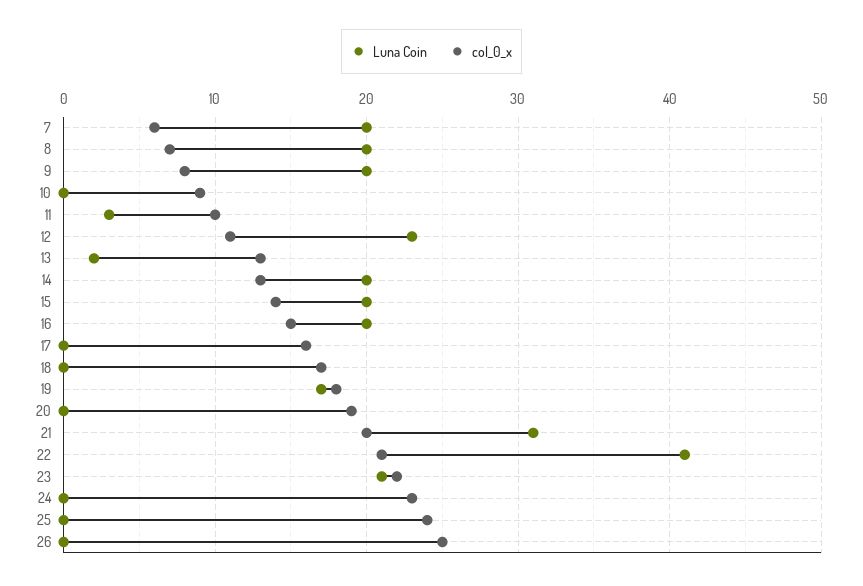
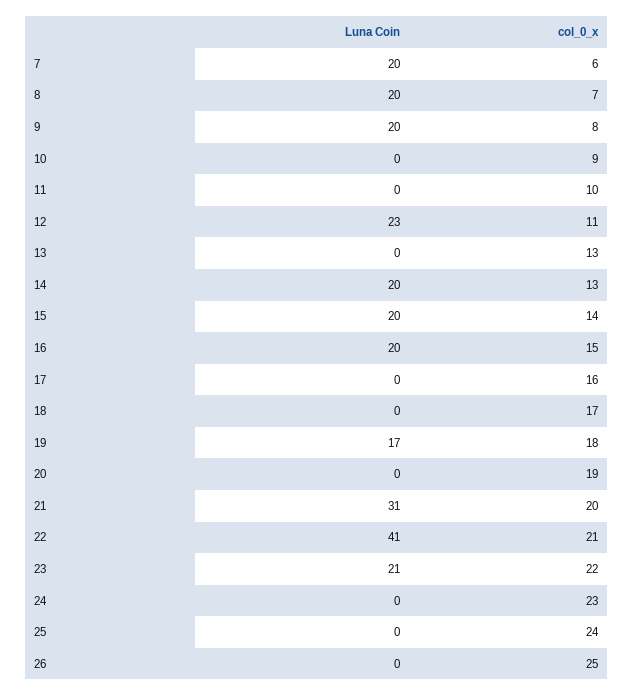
  {
    "Luna Coin": {
      "7": 20,
      "8": 20,
      "9": 20,
      "10": 0,
-     "11": 3,
+     "11": 0,
      "12": 23,
-     "13": 2,
+     "13": 0,
      "14": 20,
      "15": 20,
      "16": 20,
      "17": 0,
      "18": 0,
      "19": 17,
      "20": 0,
      "21": 31,
      "22": 41,
      "23": 21,
      "24": 0,
      "25": 0,
      "26": 0
    },
    "col_0_x": {
      "7": 6,
      "8": 7,
      "9": 8,
      "10": 9,
      "11": 10,
      "12": 11,
      "13": 13,
      "14": 13,
      "15": 14,
      "16": 15,
      "17": 16,
      "18": 17,
      "19": 18,
      "20": 19,
      "21": 20,
      "22": 21,
      "23": 22,
      "24": 23,
      "25": 24,
      "26": 25
    }
  }

